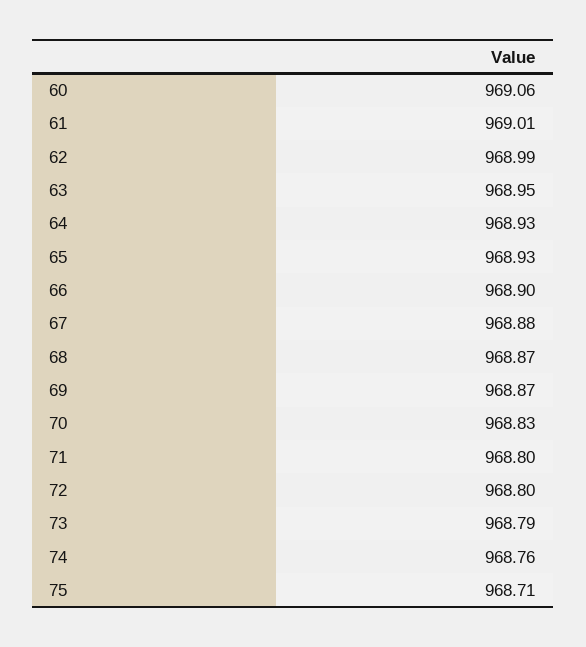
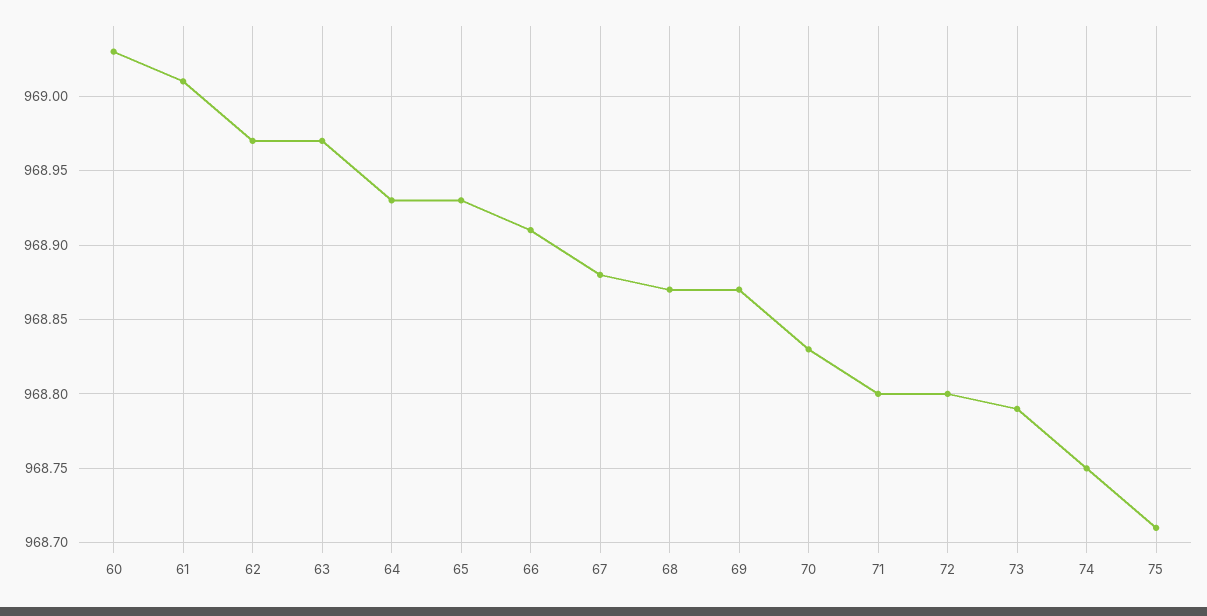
  {
-   "60": 969.06,
+   "60": 969.03,
    "61": 969.01,
-   "62": 968.99,
+   "62": 968.97,
-   "63": 968.95,
+   "63": 968.97,
    "64": 968.93,
    "65": 968.93,
-   "66": 968.9,
+   "66": 968.91,
    "67": 968.88,
    "68": 968.87,
    "69": 968.87,
    "70": 968.83,
    "71": 968.8,
    "72": 968.8,
    "73": 968.79,
-   "74": 968.76,
+   "74": 968.75,
    "75": 968.71
  }

